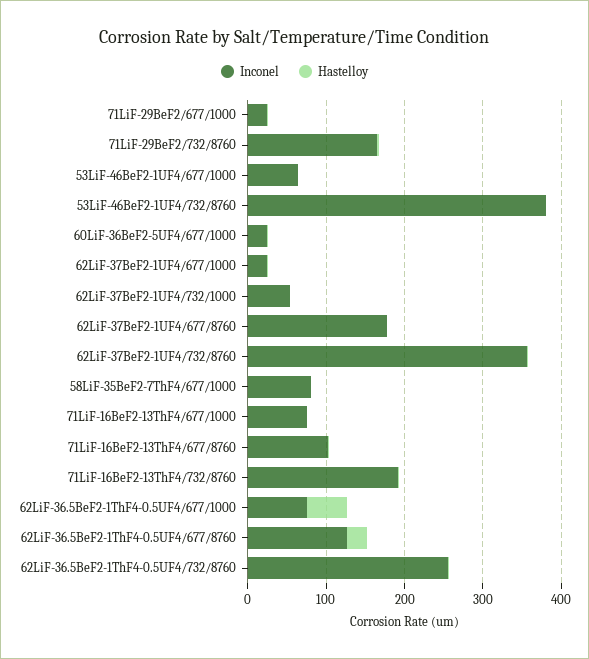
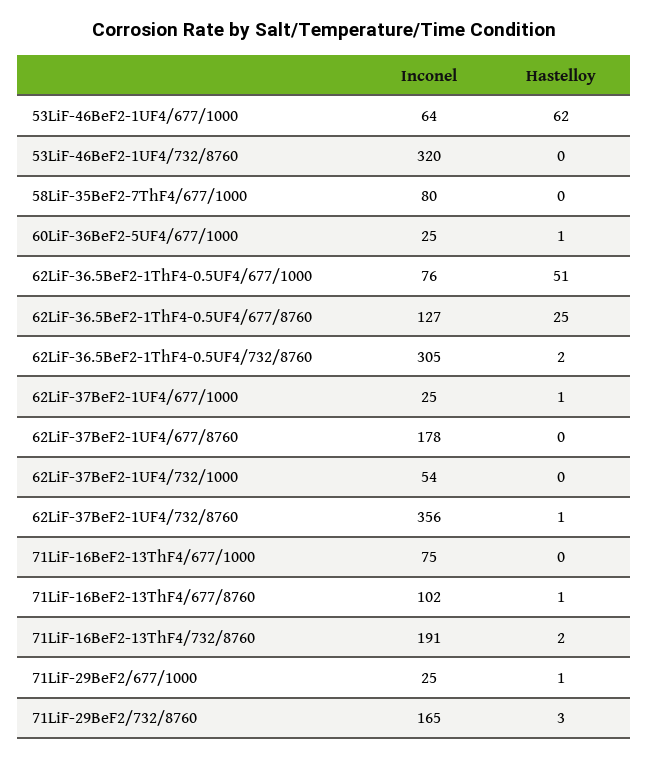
  {
    "Inconel": {
      "71LiF-29BeF2/677/1000": 25,
      "71LiF-29BeF2/732/8760": 165,
      "53LiF-46BeF2-1UF4/677/1000": 64,
-     "53LiF-46BeF2-1UF4/732/8760": 380,
+     "53LiF-46BeF2-1UF4/732/8760": 320,
      "60LiF-36BeF2-5UF4/677/1000": 25,
      "62LiF-37BeF2-1UF4/677/1000": 25,
      "62LiF-37BeF2-1UF4/732/1000": 54,
      "62LiF-37BeF2-1UF4/677/8760": 178,
      "62LiF-37BeF2-1UF4/732/8760": 356,
      "58LiF-35BeF2-7ThF4/677/1000": 80,
      "71LiF-16BeF2-13ThF4/677/1000": 75,
      "71LiF-16BeF2-13ThF4/677/8760": 102,
      "71LiF-16BeF2-13ThF4/732/8760": 191,
      "62LiF-36.5BeF2-1ThF4-0.5UF4/677/1000": 76,
      "62LiF-36.5BeF2-1ThF4-0.5UF4/677/8760": 127,
-     "62LiF-36.5BeF2-1ThF4-0.5UF4/732/8760": 260
+     "62LiF-36.5BeF2-1ThF4-0.5UF4/732/8760": 305
    },
    "Hastelloy": {
      "71LiF-29BeF2/677/1000": 1,
      "71LiF-29BeF2/732/8760": 3,
-     "53LiF-46BeF2-1UF4/677/1000": 0,
+     "53LiF-46BeF2-1UF4/677/1000": 62,
      "53LiF-46BeF2-1UF4/732/8760": 0,
      "60LiF-36BeF2-5UF4/677/1000": 1,
      "62LiF-37BeF2-1UF4/677/1000": 1,
      "62LiF-37BeF2-1UF4/732/1000": 0,
      "62LiF-37BeF2-1UF4/677/8760": 0,
      "62LiF-37BeF2-1UF4/732/8760": 1,
      "58LiF-35BeF2-7ThF4/677/1000": 0,
      "71LiF-16BeF2-13ThF4/677/1000": 0,
      "71LiF-16BeF2-13ThF4/677/8760": 1,
      "71LiF-16BeF2-13ThF4/732/8760": 2,
      "62LiF-36.5BeF2-1ThF4-0.5UF4/677/1000": 51,
      "62LiF-36.5BeF2-1ThF4-0.5UF4/677/8760": 25,
      "62LiF-36.5BeF2-1ThF4-0.5UF4/732/8760": 2
    }
  }

